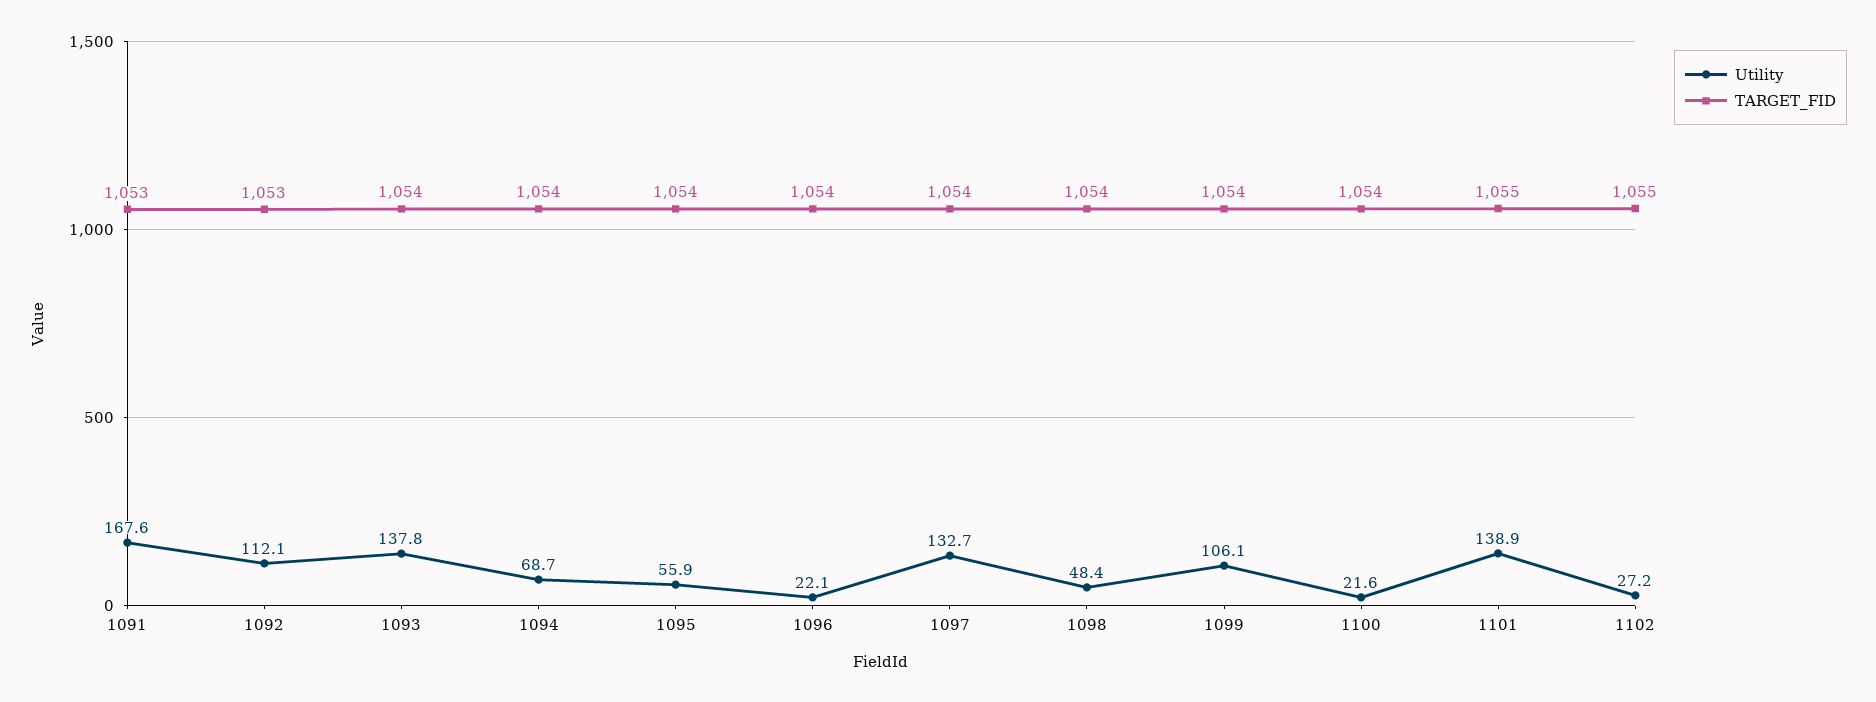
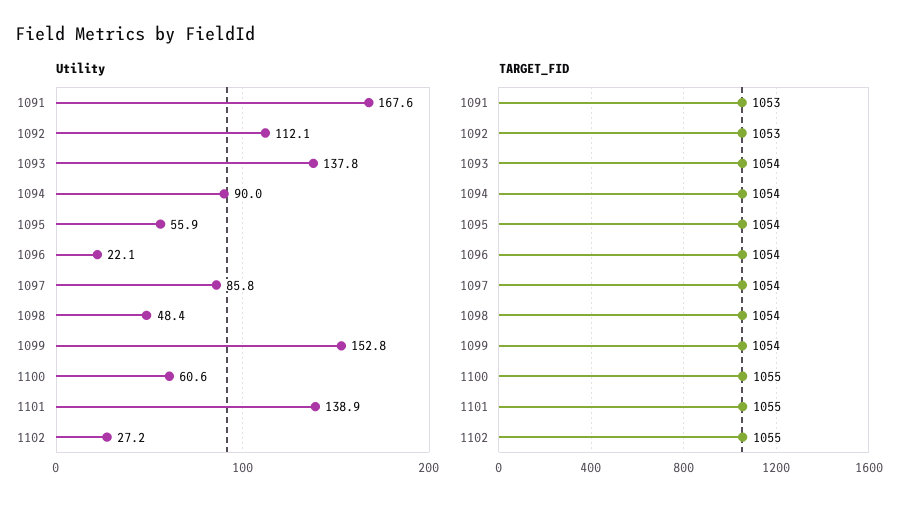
  {
    "Utility": {
      "1091": 167.6,
      "1092": 112.1,
      "1093": 137.8,
-     "1094": 68.7,
+     "1094": 90,
      "1095": 55.9,
      "1096": 22.1,
-     "1097": 132.7,
+     "1097": 85.8,
      "1098": 48.4,
-     "1099": 106.1,
+     "1099": 152.8,
-     "1100": 21.6,
+     "1100": 60.6,
      "1101": 138.9,
      "1102": 27.2
    },
    "TARGET_FID": {
      "1091": 1053,
      "1092": 1053,
      "1093": 1054,
      "1094": 1054,
      "1095": 1054,
      "1096": 1054,
      "1097": 1054,
      "1098": 1054,
      "1099": 1054,
-     "1100": 1054,
+     "1100": 1055,
      "1101": 1055,
      "1102": 1055
    }
  }

